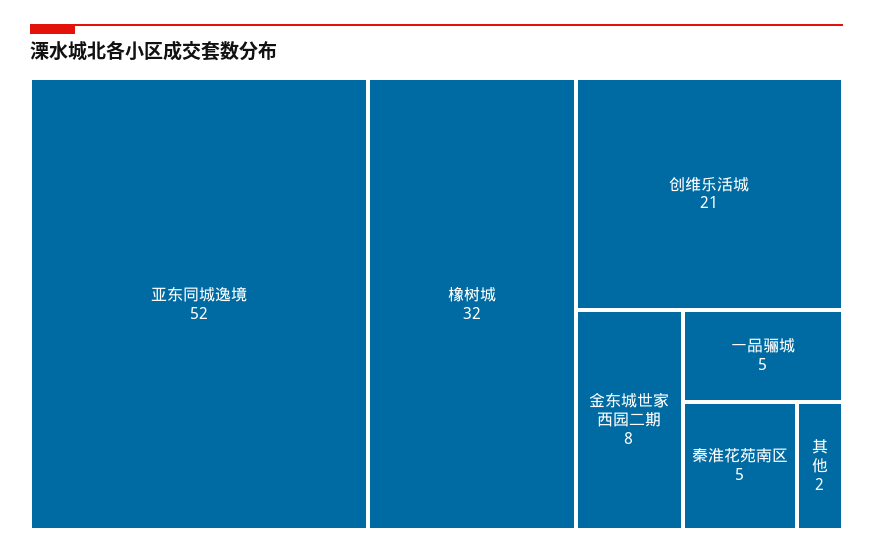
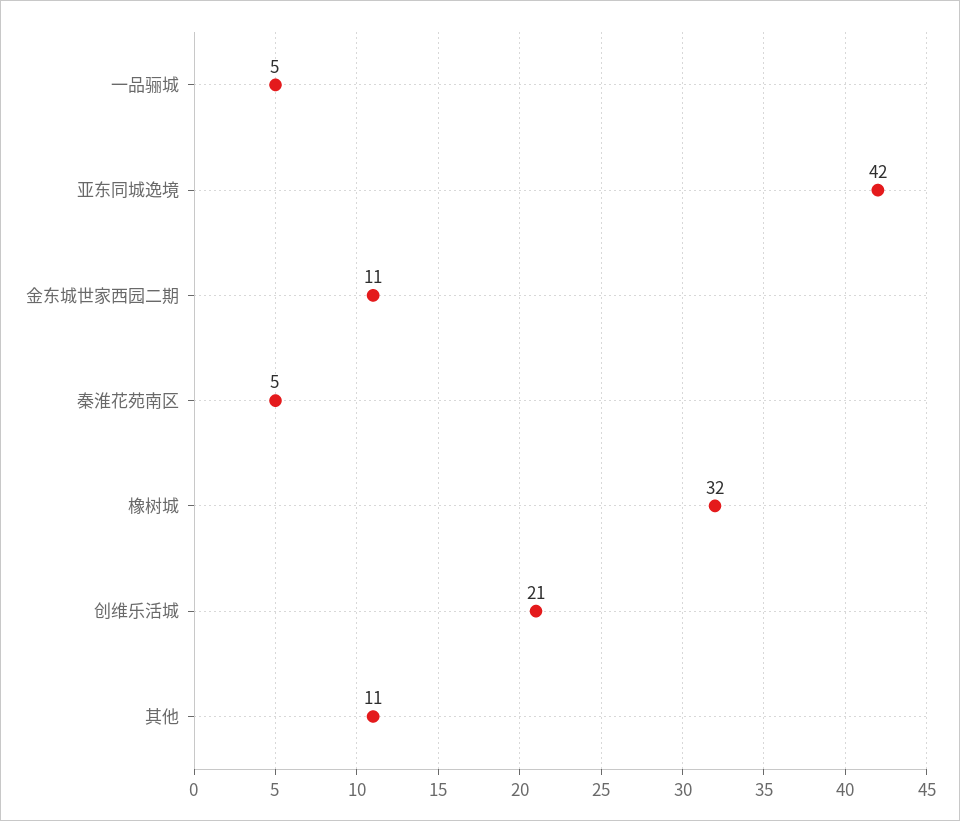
  {
-   "亚东同城逸境": 52,
+   "亚东同城逸境": 42,
    "橡树城": 32,
    "创维乐活城": 21,
-   "金东城世家西园二期": 8,
+   "金东城世家西园二期": 11,
    "一品骊城": 5,
    "秦淮花苑南区": 5,
-   "其他": 2
+   "其他": 11
  }

